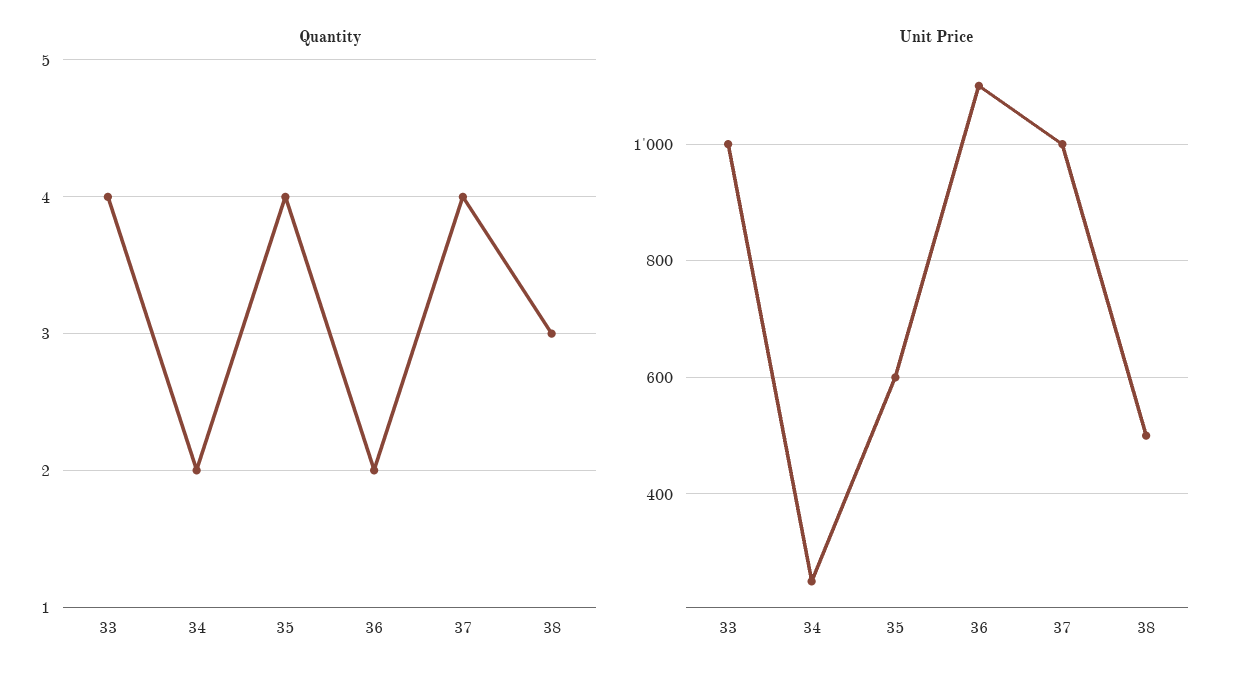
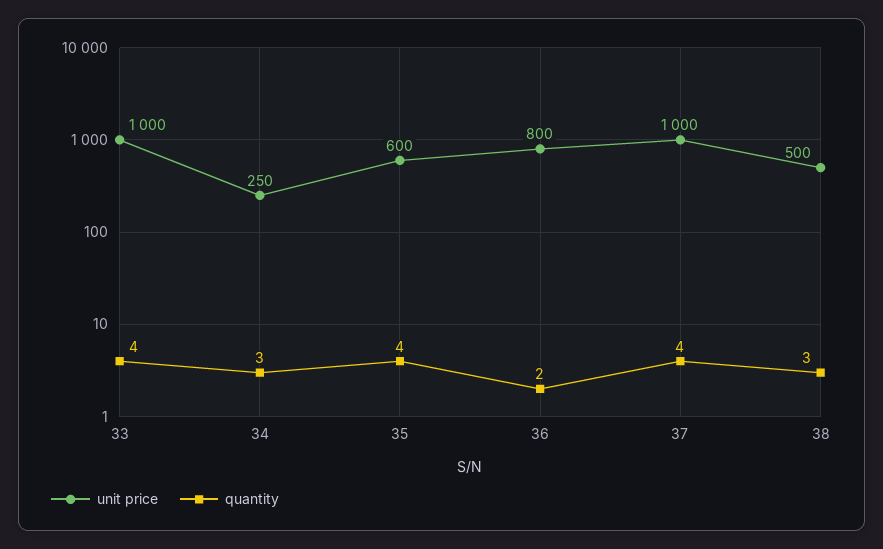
  {
    "Quantity": {
      "33": 4,
-     "34": 2,
+     "34": 3,
      "35": 4,
      "36": 2,
      "37": 4,
      "38": 3
    },
    "Unit Price": {
      "33": 1000,
      "34": 250,
      "35": 600,
-     "36": 1100,
+     "36": 800,
      "37": 1000,
      "38": 500
    }
  }

